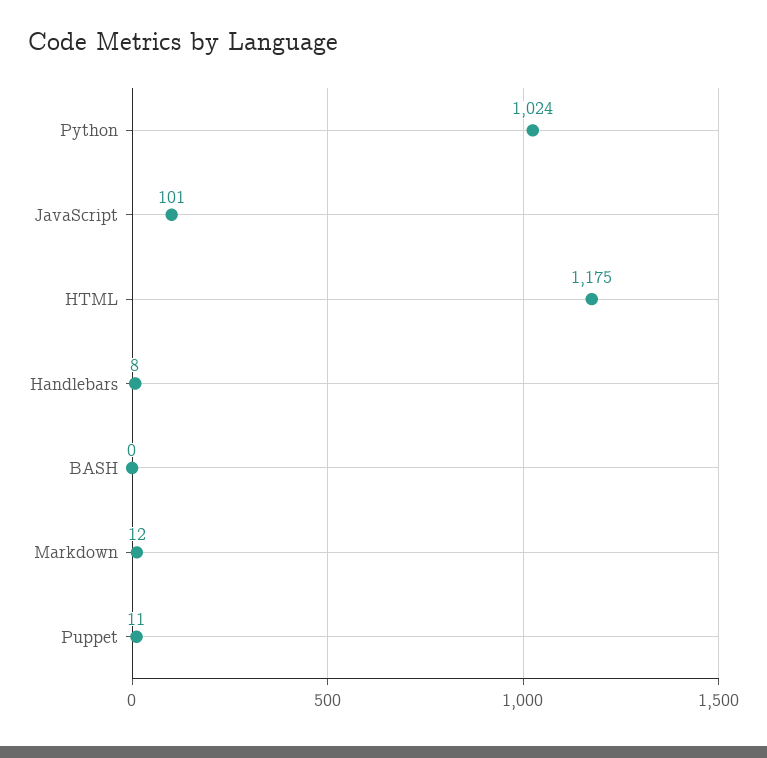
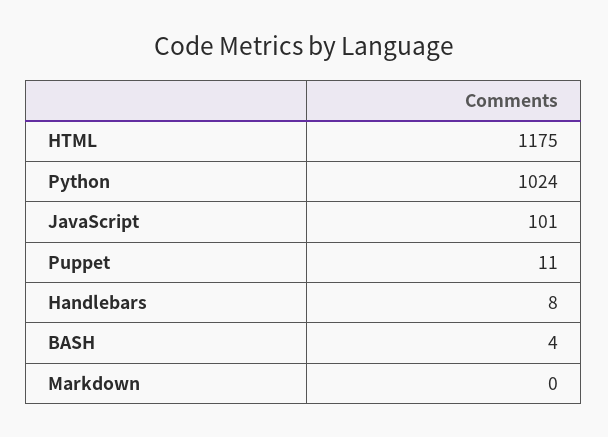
  {
    "Python": 1024,
    "JavaScript": 101,
    "HTML": 1175,
    "Handlebars": 8,
-   "BASH": 0,
+   "BASH": 4,
-   "Markdown": 12,
+   "Markdown": 0,
    "Puppet": 11
  }

